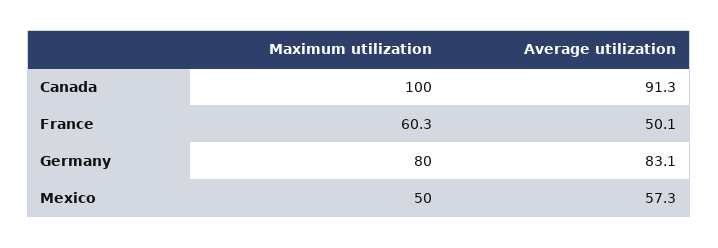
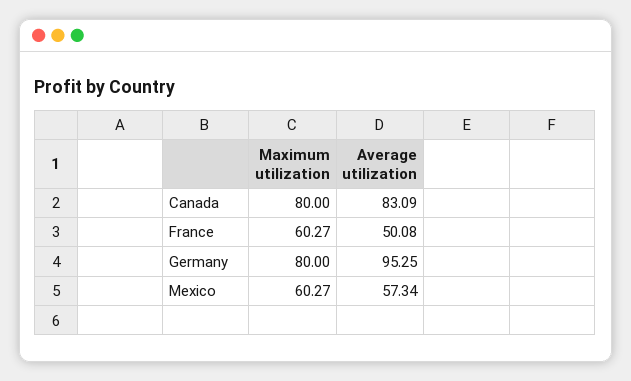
  {
    "Maximum utilization": {
-     "Canada": 100,
+     "Canada": 80,
      "France": 60.27,
      "Germany": 80,
-     "Mexico": 50
+     "Mexico": 60.27
    },
    "Average utilization": {
-     "Canada": 91.3,
+     "Canada": 83.09,
      "France": 50.08,
-     "Germany": 83.1,
+     "Germany": 95.25,
      "Mexico": 57.34
    }
  }

